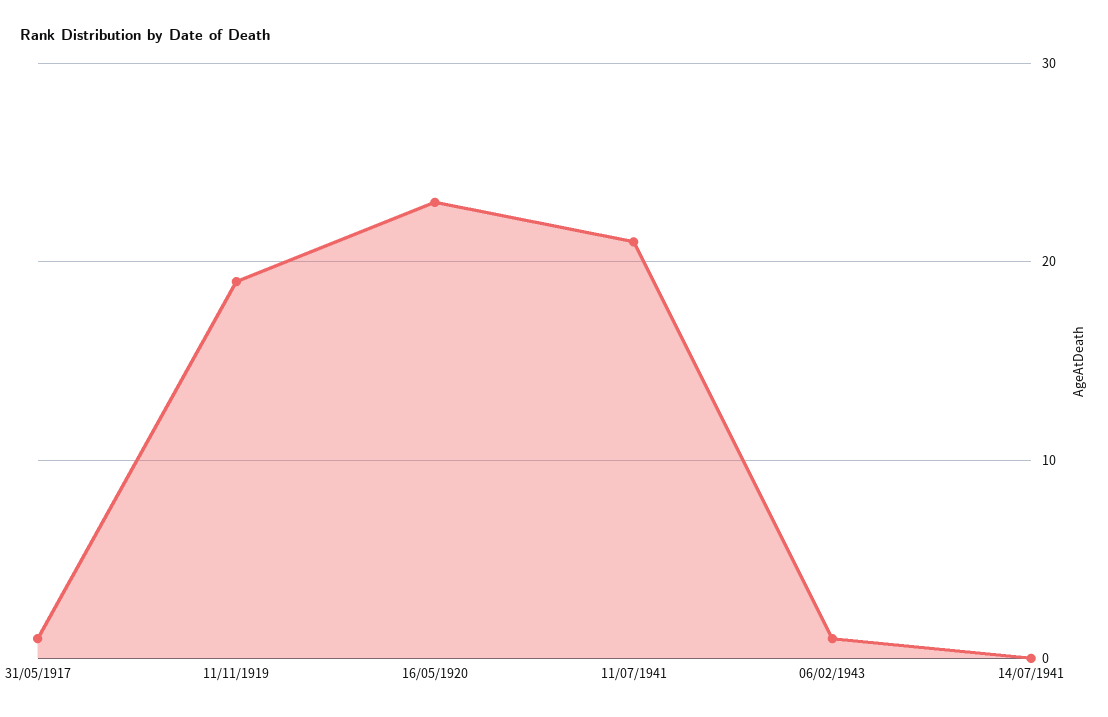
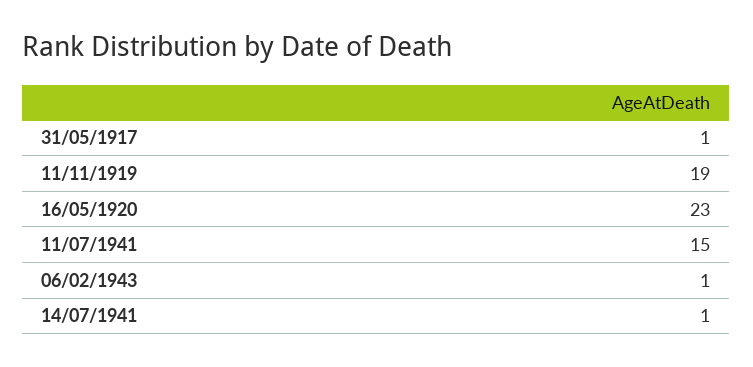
  {
    "31/05/1917": 1,
    "11/11/1919": 19,
    "16/05/1920": 23,
-   "11/07/1941": 21,
+   "11/07/1941": 15,
    "06/02/1943": 1,
-   "14/07/1941": 0
+   "14/07/1941": 1
  }

